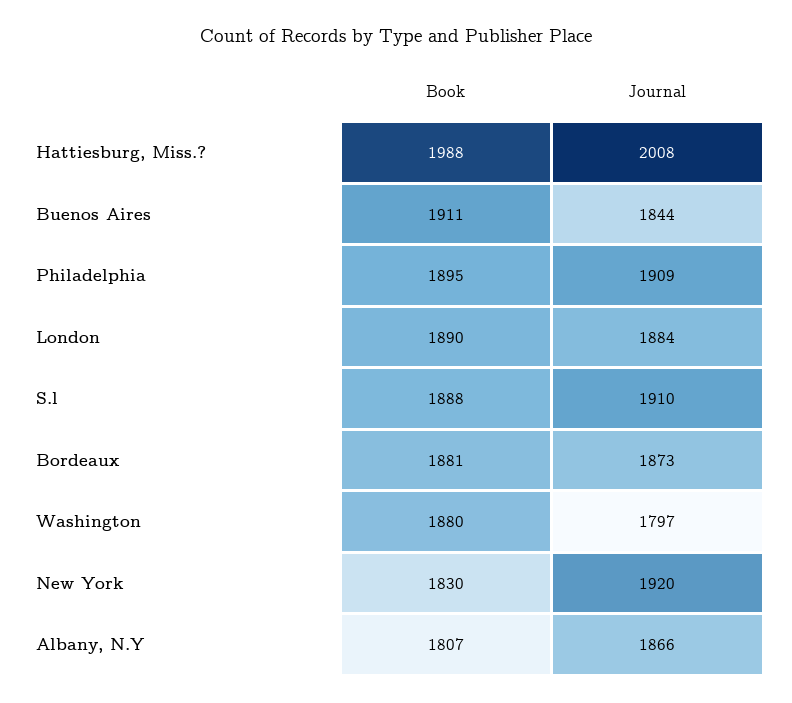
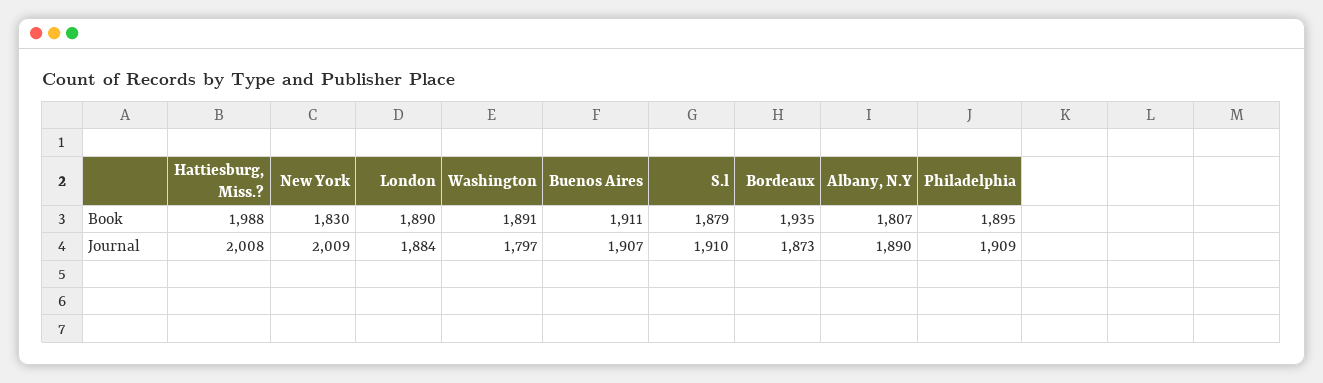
  {
    "Book": {
      "Hattiesburg, Miss.?": 1988,
      "Buenos Aires": 1911,
      "Philadelphia": 1895,
      "London": 1890,
-     "S.l": 1888,
+     "S.l": 1879,
-     "Bordeaux": 1881,
+     "Bordeaux": 1935,
-     "Washington": 1880,
+     "Washington": 1891,
      "New York": 1830,
      "Albany, N.Y": 1807
    },
    "Journal": {
      "Hattiesburg, Miss.?": 2008,
-     "Buenos Aires": 1844,
+     "Buenos Aires": 1907,
      "Philadelphia": 1909,
      "London": 1884,
      "S.l": 1910,
      "Bordeaux": 1873,
      "Washington": 1797,
-     "New York": 1920,
+     "New York": 2009,
-     "Albany, N.Y": 1866
+     "Albany, N.Y": 1890
    }
  }

